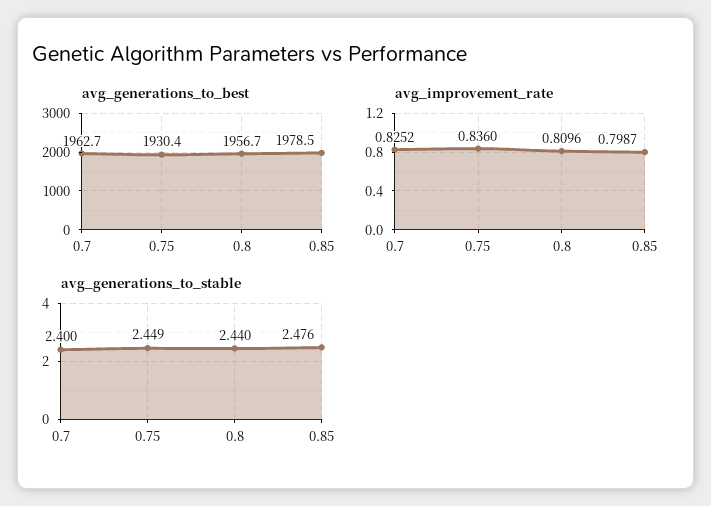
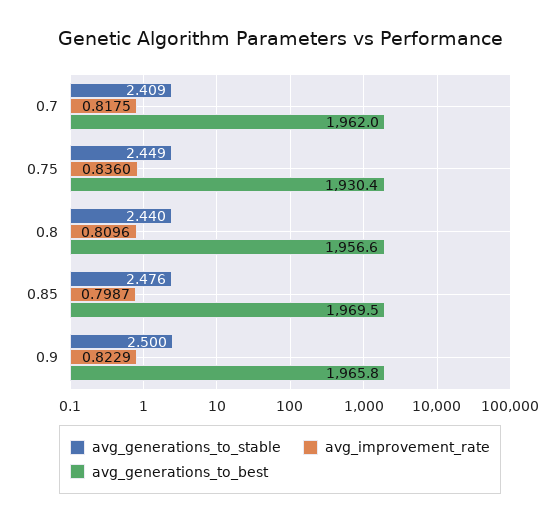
  {
    "avg_generations_to_best": {
-     "0.7": 1962.7,
+     "0.7": 1962,
      "0.75": 1930.4,
-     "0.8": 1956.7,
+     "0.8": 1956.6,
-     "0.85": 1978.5
+     "0.85": 1969.5,
+     "0.9": 1965.8
    },
    "avg_improvement_rate": {
-     "0.7": 0.8252,
+     "0.7": 0.8175,
      "0.75": 0.836,
      "0.8": 0.8096,
-     "0.85": 0.7987
+     "0.85": 0.7987,
+     "0.9": 0.8229
    },
    "avg_generations_to_stable": {
-     "0.7": 2.4,
+     "0.7": 2.409,
      "0.75": 2.449,
      "0.8": 2.44,
-     "0.85": 2.476
+     "0.85": 2.476,
+     "0.9": 2.5
    }
  }

